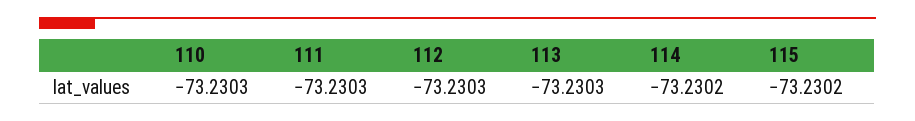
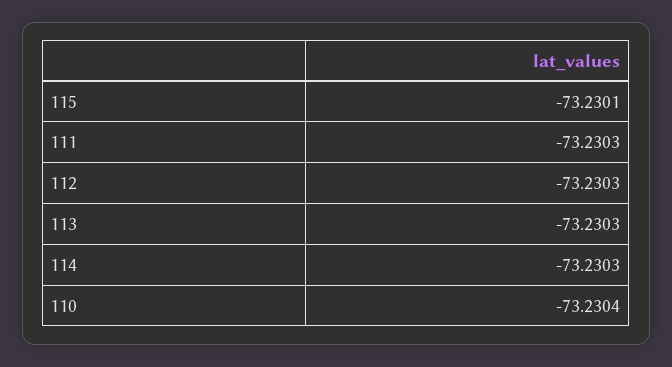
  {
-   "110": -73.2303,
+   "110": -73.2304,
    "111": -73.2303,
    "112": -73.2303,
    "113": -73.2303,
-   "114": -73.2302,
+   "114": -73.2303,
-   "115": -73.2302
+   "115": -73.2301
  }

